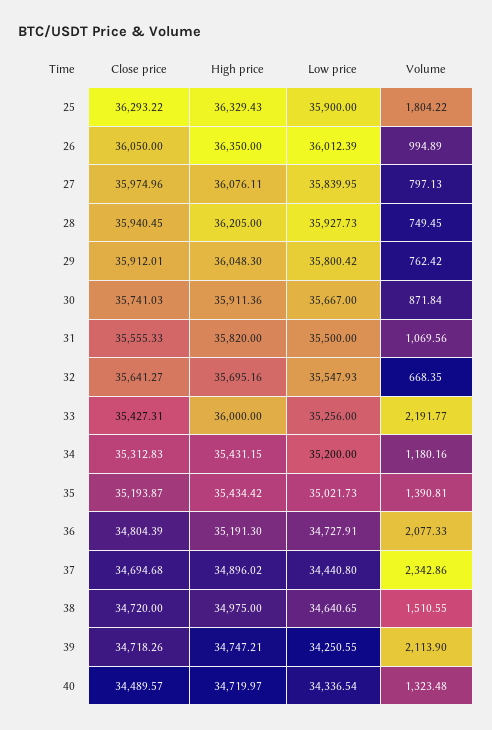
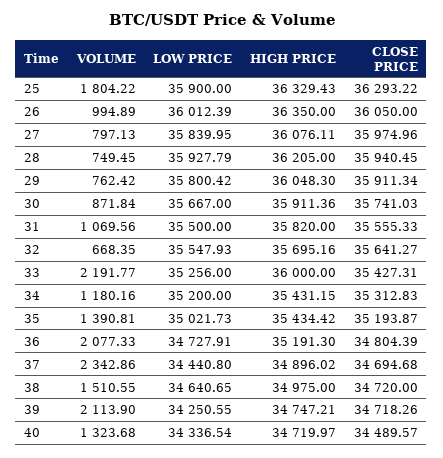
  {
    "Close price": {
      "25": 36293.22,
      "26": 36050,
      "27": 35974.96,
      "28": 35940.45,
-     "29": 35912.01,
+     "29": 35911.34,
      "30": 35741.03,
      "31": 35555.33,
      "32": 35641.27,
      "33": 35427.31,
      "34": 35312.83,
      "35": 35193.87,
      "36": 34804.39,
      "37": 34694.68,
      "38": 34720,
      "39": 34718.26,
      "40": 34489.57
    },
    "High price": {
      "25": 36329.43,
      "26": 36350,
      "27": 36076.11,
      "28": 36205,
      "29": 36048.3,
      "30": 35911.36,
      "31": 35820,
      "32": 35695.16,
      "33": 36000,
      "34": 35431.15,
      "35": 35434.42,
      "36": 35191.3,
      "37": 34896.02,
      "38": 34975,
      "39": 34747.21,
      "40": 34719.97
    },
    "Low price": {
      "25": 35900,
      "26": 36012.39,
      "27": 35839.95,
-     "28": 35927.73,
+     "28": 35927.79,
      "29": 35800.42,
      "30": 35667,
      "31": 35500,
      "32": 35547.93,
      "33": 35256,
      "34": 35200,
      "35": 35021.73,
      "36": 34727.91,
      "37": 34440.8,
      "38": 34640.65,
      "39": 34250.55,
      "40": 34336.54
    },
    "Volume": {
      "25": 1804.22,
      "26": 994.89,
      "27": 797.13,
      "28": 749.45,
      "29": 762.42,
      "30": 871.84,
      "31": 1069.56,
      "32": 668.35,
      "33": 2191.77,
      "34": 1180.16,
      "35": 1390.81,
      "36": 2077.33,
      "37": 2342.86,
      "38": 1510.55,
      "39": 2113.9,
-     "40": 1323.48
+     "40": 1323.68
    }
  }

